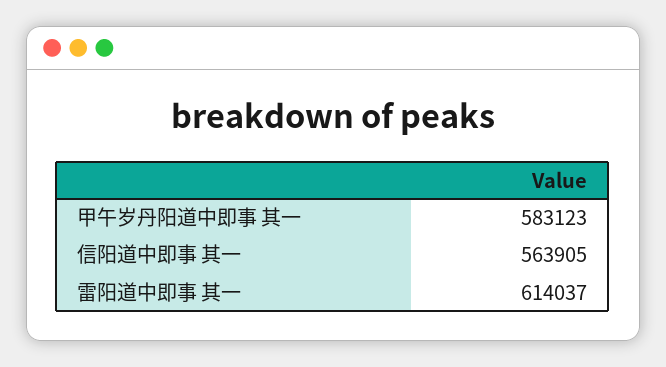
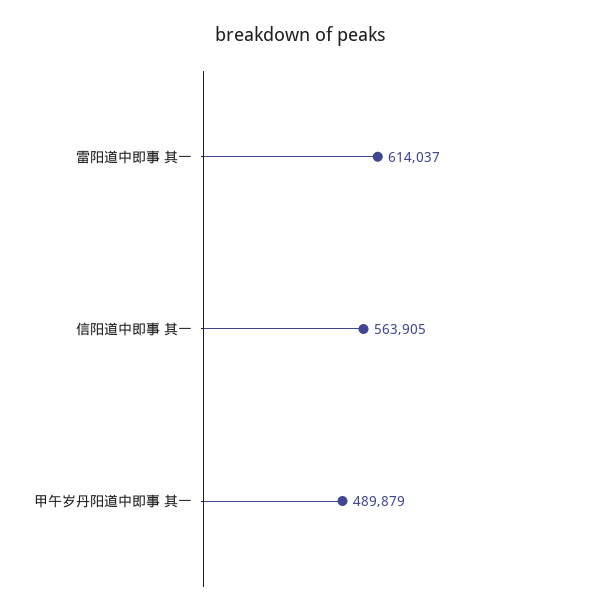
  {
-   "甲午岁丹阳道中即事 其一": 583123,
+   "甲午岁丹阳道中即事 其一": 489879,
    "信阳道中即事 其一": 563905,
    "雷阳道中即事 其一": 614037
  }

